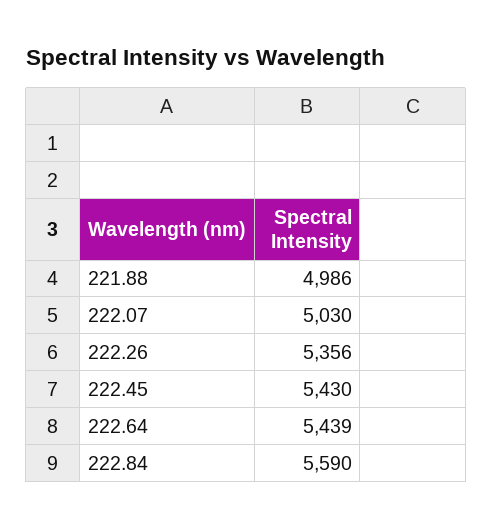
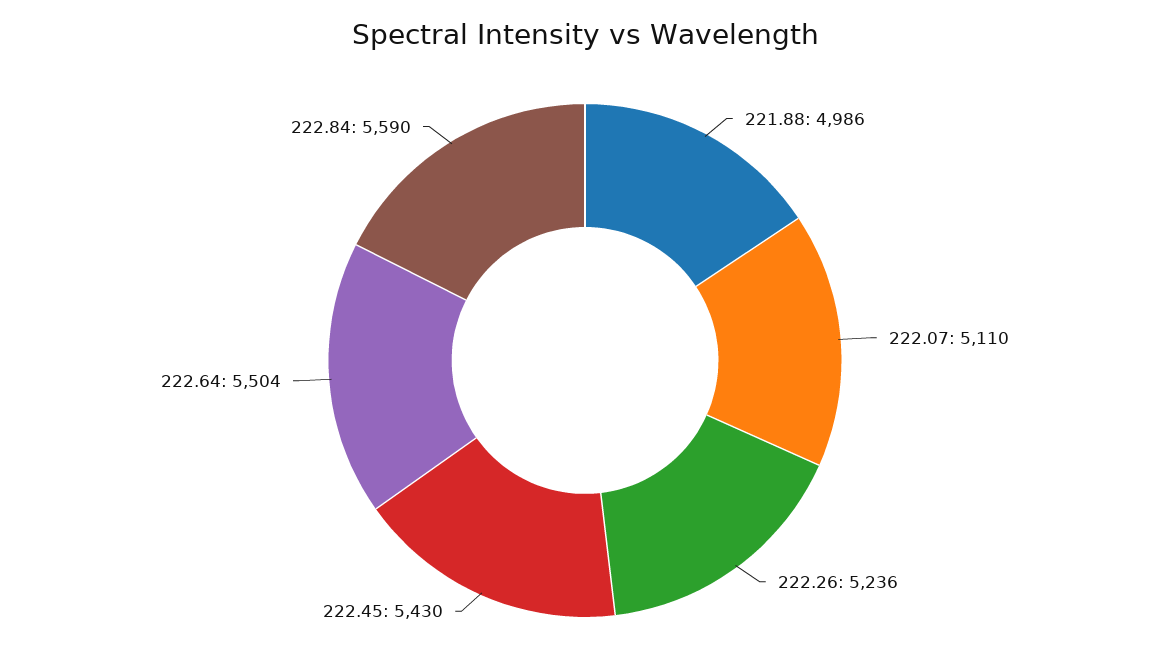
  {
    "221.88": 4986,
-   "222.07": 5030,
+   "222.07": 5110,
-   "222.26": 5356,
+   "222.26": 5236,
    "222.45": 5430,
-   "222.64": 5439,
+   "222.64": 5504,
    "222.84": 5590
  }

